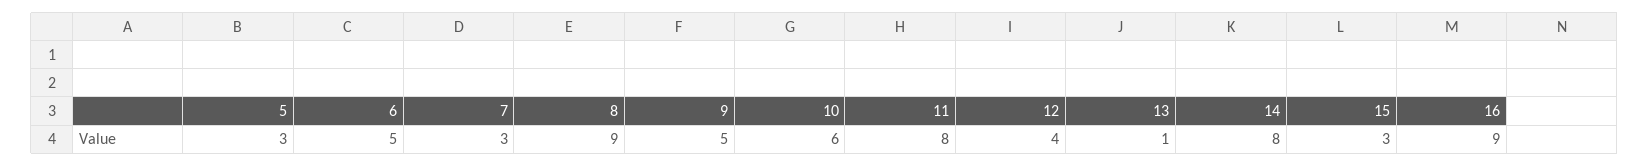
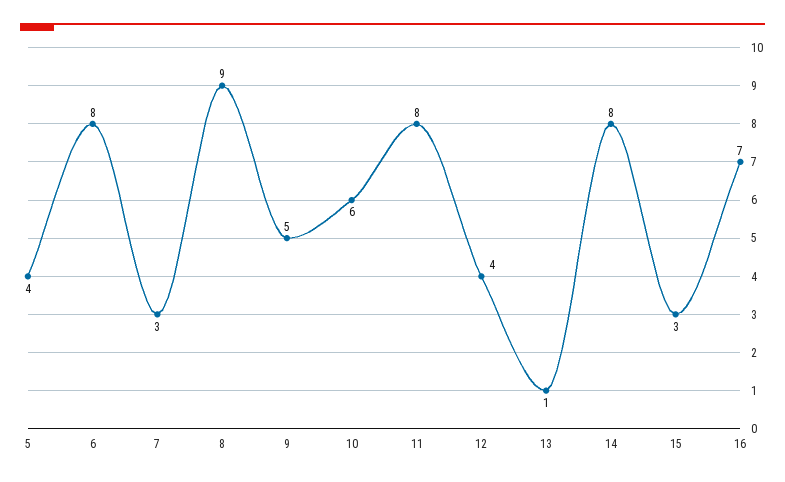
  {
-   "5": 3,
+   "5": 4,
-   "6": 5,
+   "6": 8,
    "7": 3,
    "8": 9,
    "9": 5,
    "10": 6,
    "11": 8,
    "12": 4,
    "13": 1,
    "14": 8,
    "15": 3,
-   "16": 9
+   "16": 7
  }

